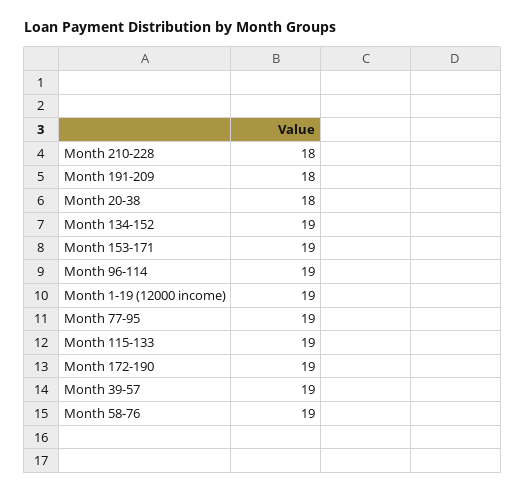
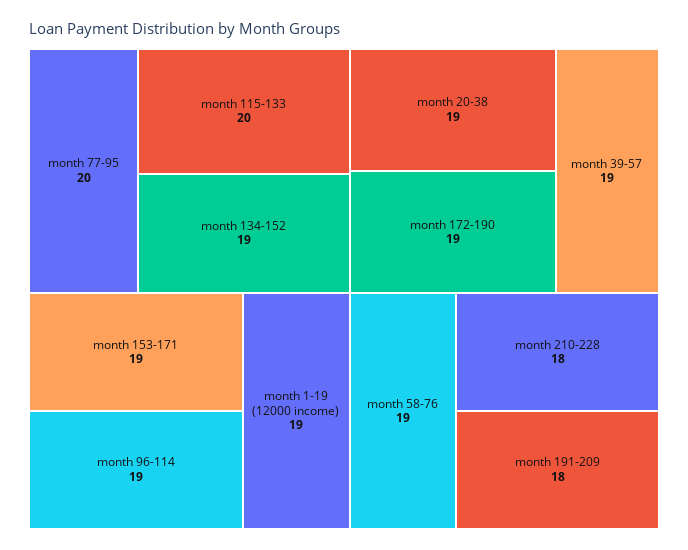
  {
    "Month 210-228": 18,
    "Month 191-209": 18,
-   "Month 20-38": 18,
+   "Month 20-38": 19,
    "Month 134-152": 19,
    "Month 153-171": 19,
    "Month 96-114": 19,
    "Month 1-19 (12000 income)": 19,
-   "Month 77-95": 19,
+   "Month 77-95": 20,
-   "Month 115-133": 19,
+   "Month 115-133": 20,
    "Month 172-190": 19,
    "Month 39-57": 19,
    "Month 58-76": 19
  }

